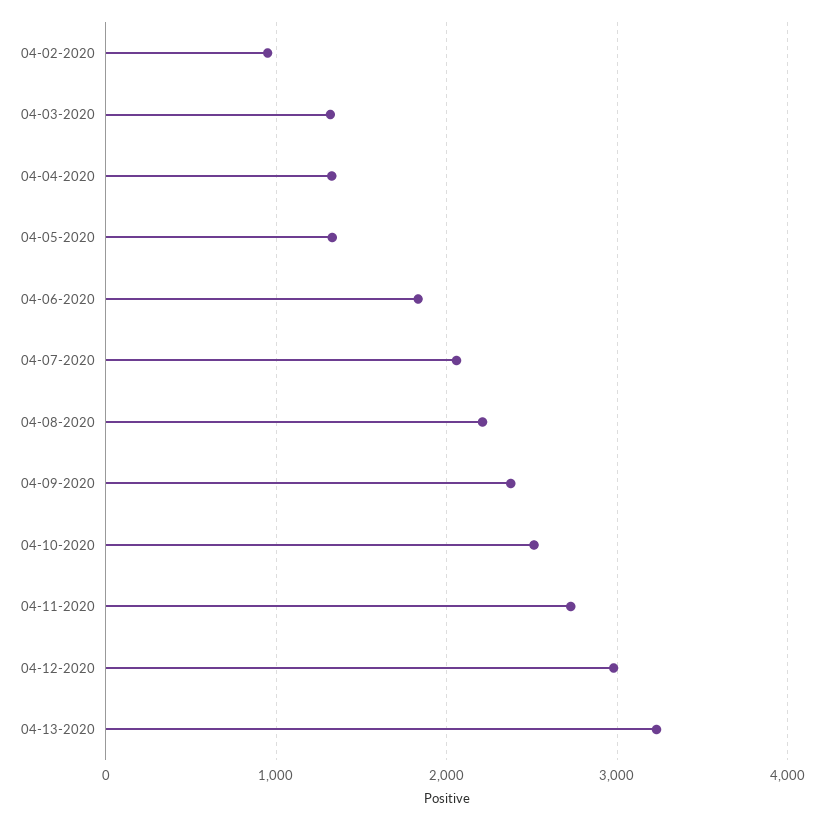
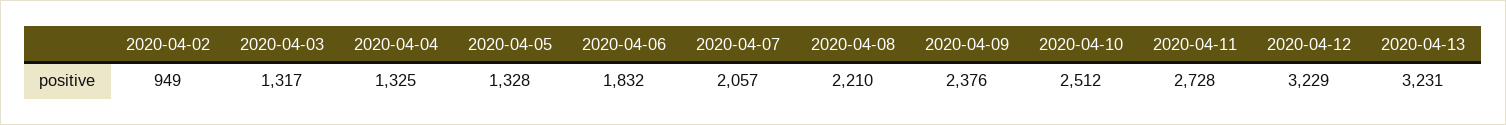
  {
    "04-02-2020": 949,
    "04-03-2020": 1317,
    "04-04-2020": 1325,
    "04-05-2020": 1328,
    "04-06-2020": 1832,
    "04-07-2020": 2057,
    "04-08-2020": 2210,
    "04-09-2020": 2376,
    "04-10-2020": 2512,
    "04-11-2020": 2728,
-   "04-12-2020": 3000,
+   "04-12-2020": 3229,
    "04-13-2020": 3231
  }

